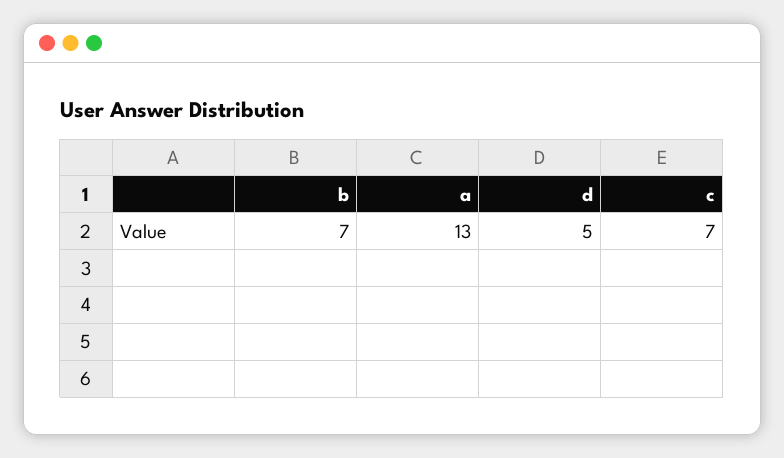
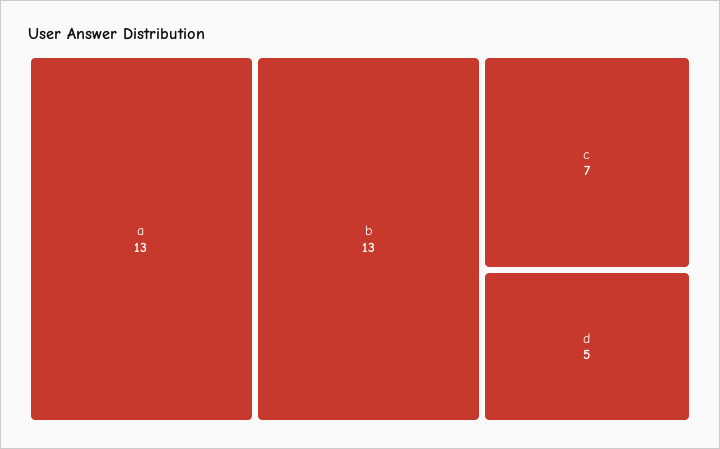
  {
-   "b": 7,
+   "b": 13,
    "a": 13,
    "d": 5,
    "c": 7
  }

